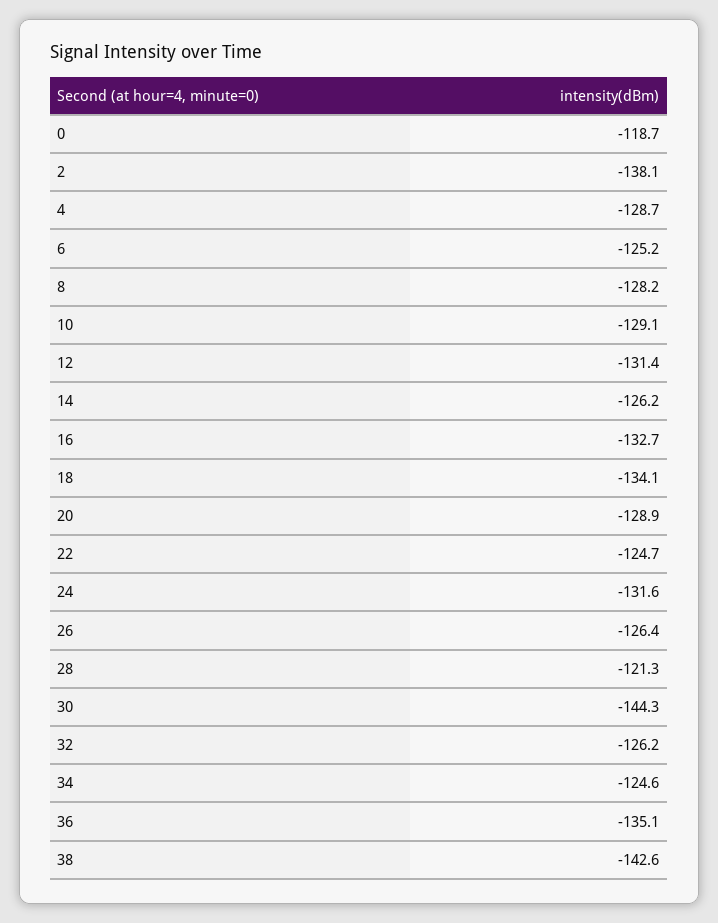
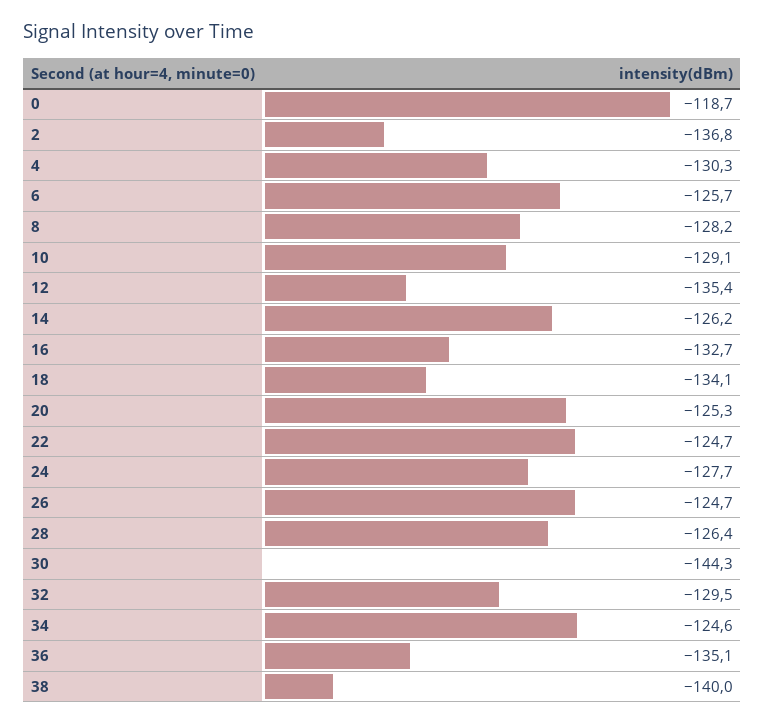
  {
    "0": -118.7,
-   "2": -138.1,
+   "2": -136.8,
-   "4": -128.7,
+   "4": -130.3,
-   "6": -125.2,
+   "6": -125.7,
    "8": -128.2,
    "10": -129.1,
-   "12": -131.4,
+   "12": -135.4,
    "14": -126.2,
    "16": -132.7,
    "18": -134.1,
-   "20": -128.9,
+   "20": -125.3,
    "22": -124.7,
-   "24": -131.6,
+   "24": -127.7,
-   "26": -126.4,
+   "26": -124.7,
-   "28": -121.3,
+   "28": -126.4,
    "30": -144.3,
-   "32": -126.2,
+   "32": -129.5,
    "34": -124.6,
    "36": -135.1,
-   "38": -142.6
+   "38": -140
  }

